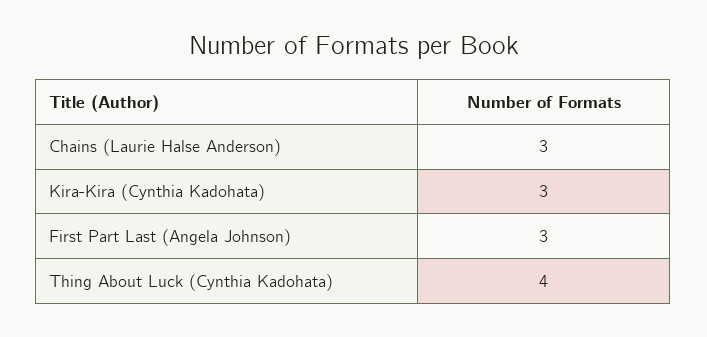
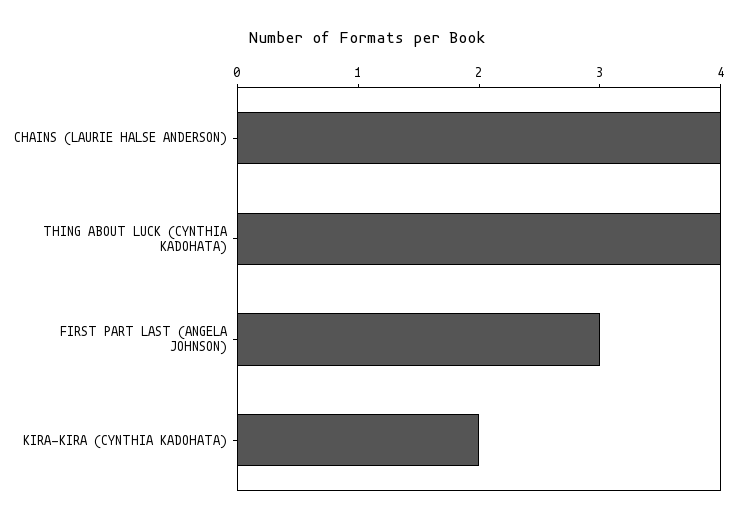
  {
-   "Chains (Laurie Halse Anderson)": 3,
+   "Chains (Laurie Halse Anderson)": 4,
-   "Kira-Kira (Cynthia Kadohata)": 3,
+   "Kira-Kira (Cynthia Kadohata)": 2,
    "First Part Last (Angela Johnson)": 3,
    "Thing About Luck (Cynthia Kadohata)": 4
  }

